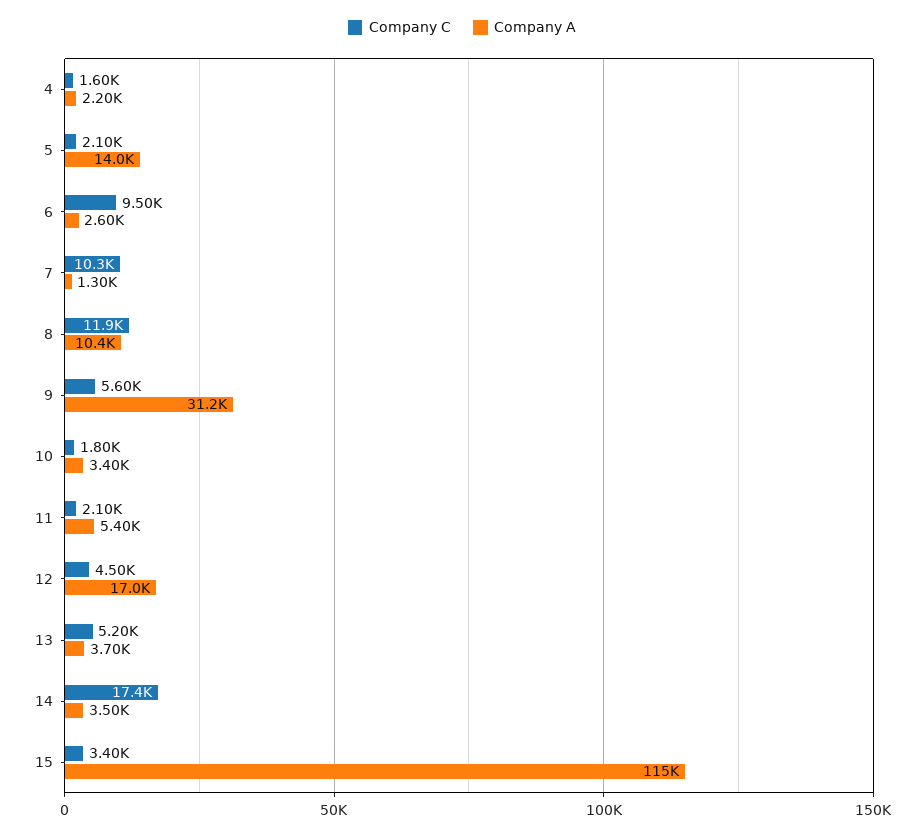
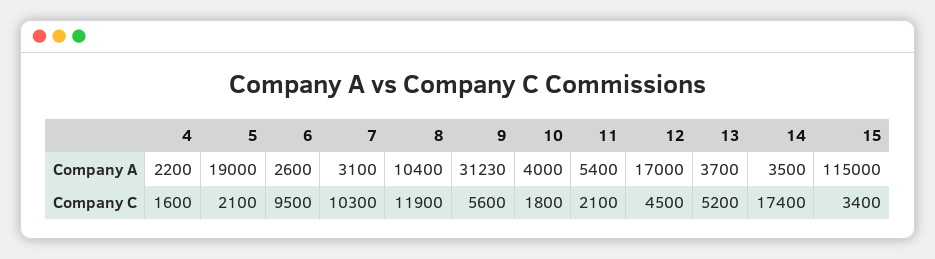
  {
    "Company C": {
      "4": 1600,
      "5": 2100,
      "6": 9500,
      "7": 10300,
      "8": 11900,
      "9": 5600,
      "10": 1800,
      "11": 2100,
      "12": 4500,
      "13": 5200,
      "14": 17400,
      "15": 3400
    },
    "Company A": {
      "4": 2200,
-     "5": 14000,
+     "5": 19000,
      "6": 2600,
-     "7": 1300,
+     "7": 3100,
      "8": 10400,
      "9": 31230,
-     "10": 3400,
+     "10": 4000,
      "11": 5400,
      "12": 17000,
      "13": 3700,
      "14": 3500,
      "15": 115000
    }
  }

